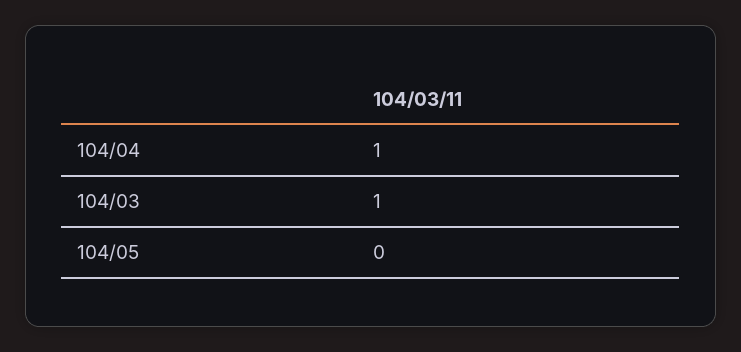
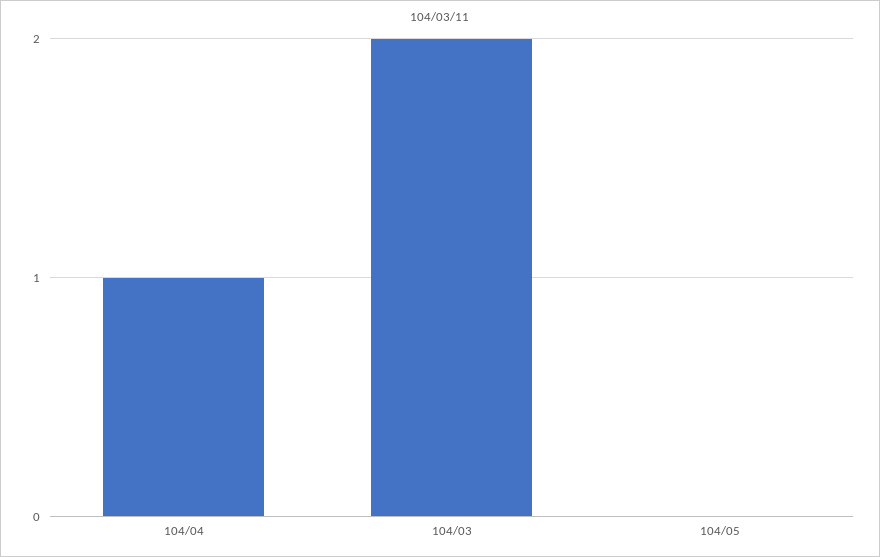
  {
    "104/04": 1,
-   "104/03": 1,
+   "104/03": 2,
    "104/05": 0
  }

